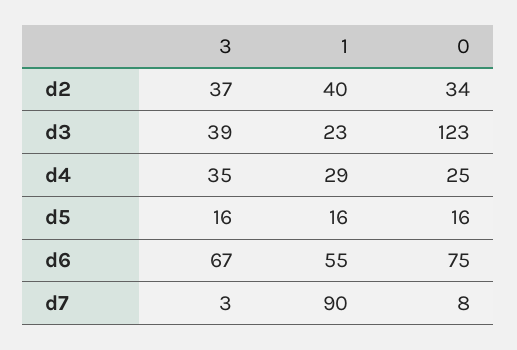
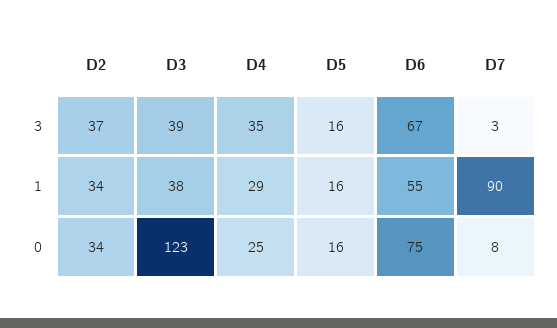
  {
    "3": {
      "d2": 37,
      "d3": 39,
      "d4": 35,
      "d5": 16,
      "d6": 67,
      "d7": 3
    },
    "1": {
-     "d2": 40,
+     "d2": 34,
-     "d3": 23,
+     "d3": 38,
      "d4": 29,
      "d5": 16,
      "d6": 55,
      "d7": 90
    },
    "0": {
      "d2": 34,
      "d3": 123,
      "d4": 25,
      "d5": 16,
      "d6": 75,
      "d7": 8
    }
  }

